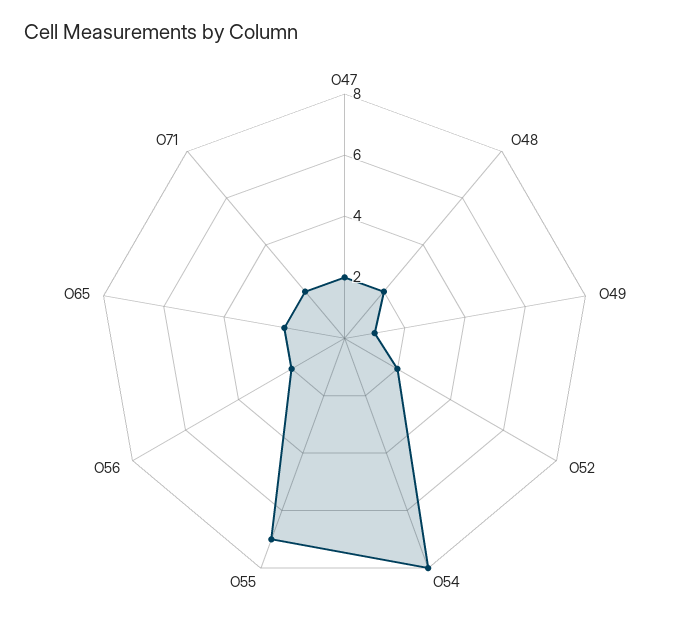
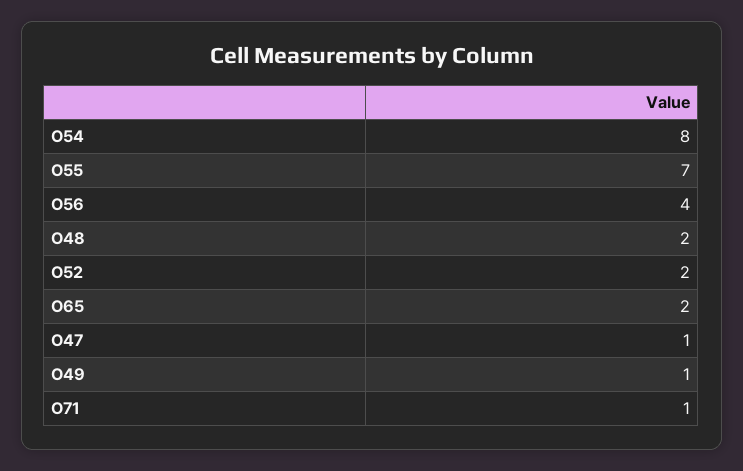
  {
-   "O47": 2,
+   "O47": 1,
    "O48": 2,
    "O49": 1,
    "O52": 2,
    "O54": 8,
    "O55": 7,
-   "O56": 2,
+   "O56": 4,
    "O65": 2,
-   "O71": 2
+   "O71": 1
  }

